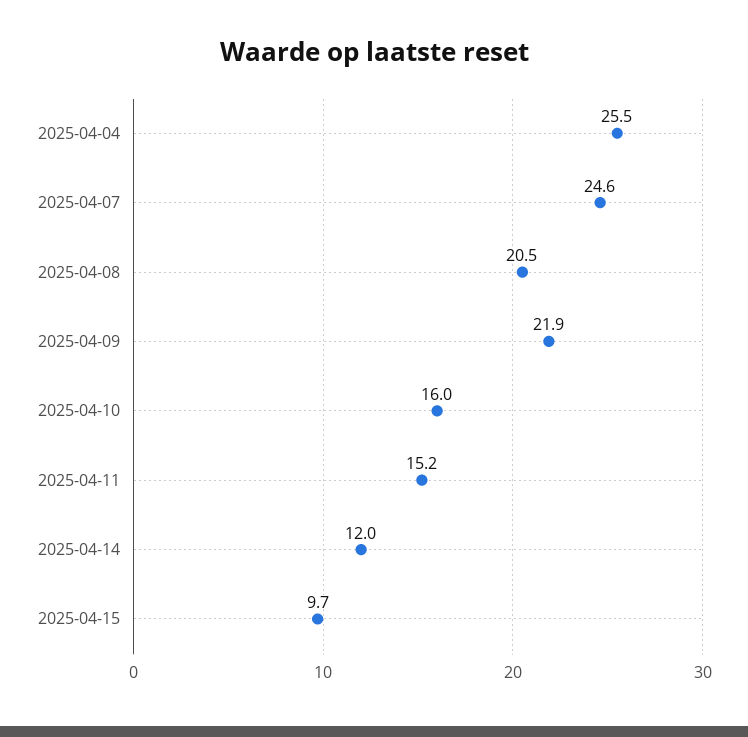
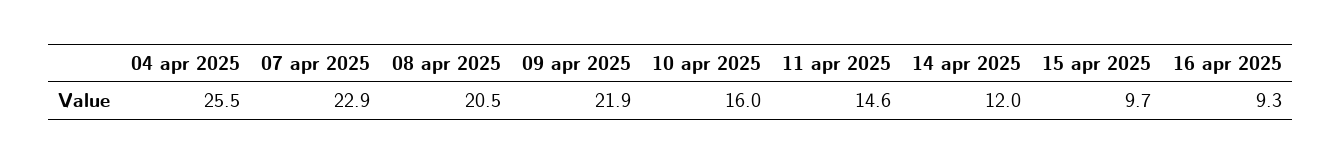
  {
    "2025-04-04": 25.5,
-   "2025-04-07": 24.6,
+   "2025-04-07": 22.9,
    "2025-04-08": 20.5,
    "2025-04-09": 21.9,
    "2025-04-10": 16,
-   "2025-04-11": 15.2,
+   "2025-04-11": 14.6,
    "2025-04-14": 12,
-   "2025-04-15": 9.7
+   "2025-04-15": 9.7,
+   "16 apr 2025": 9.3
  }

